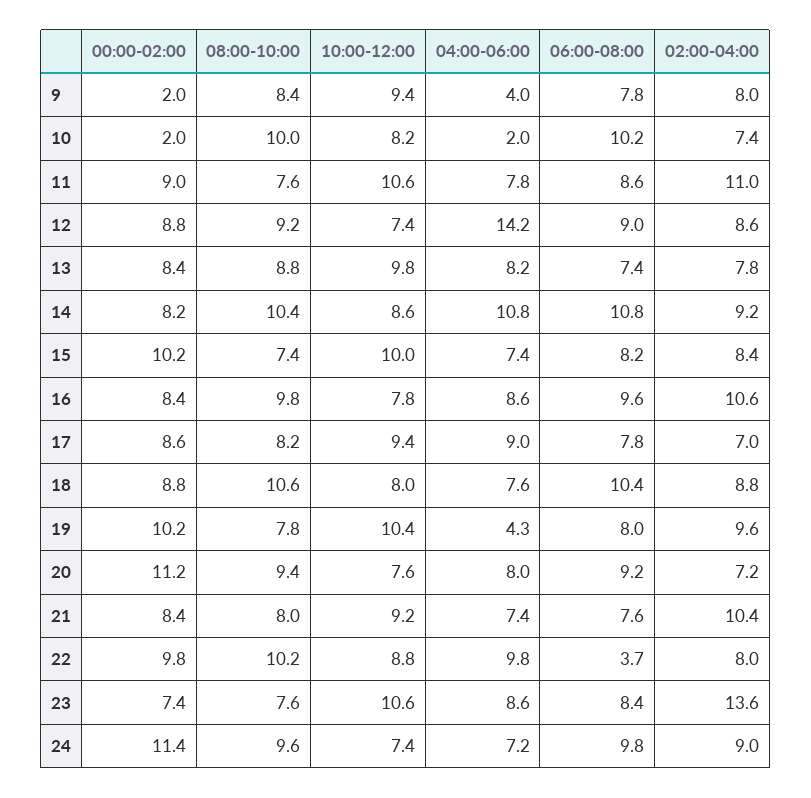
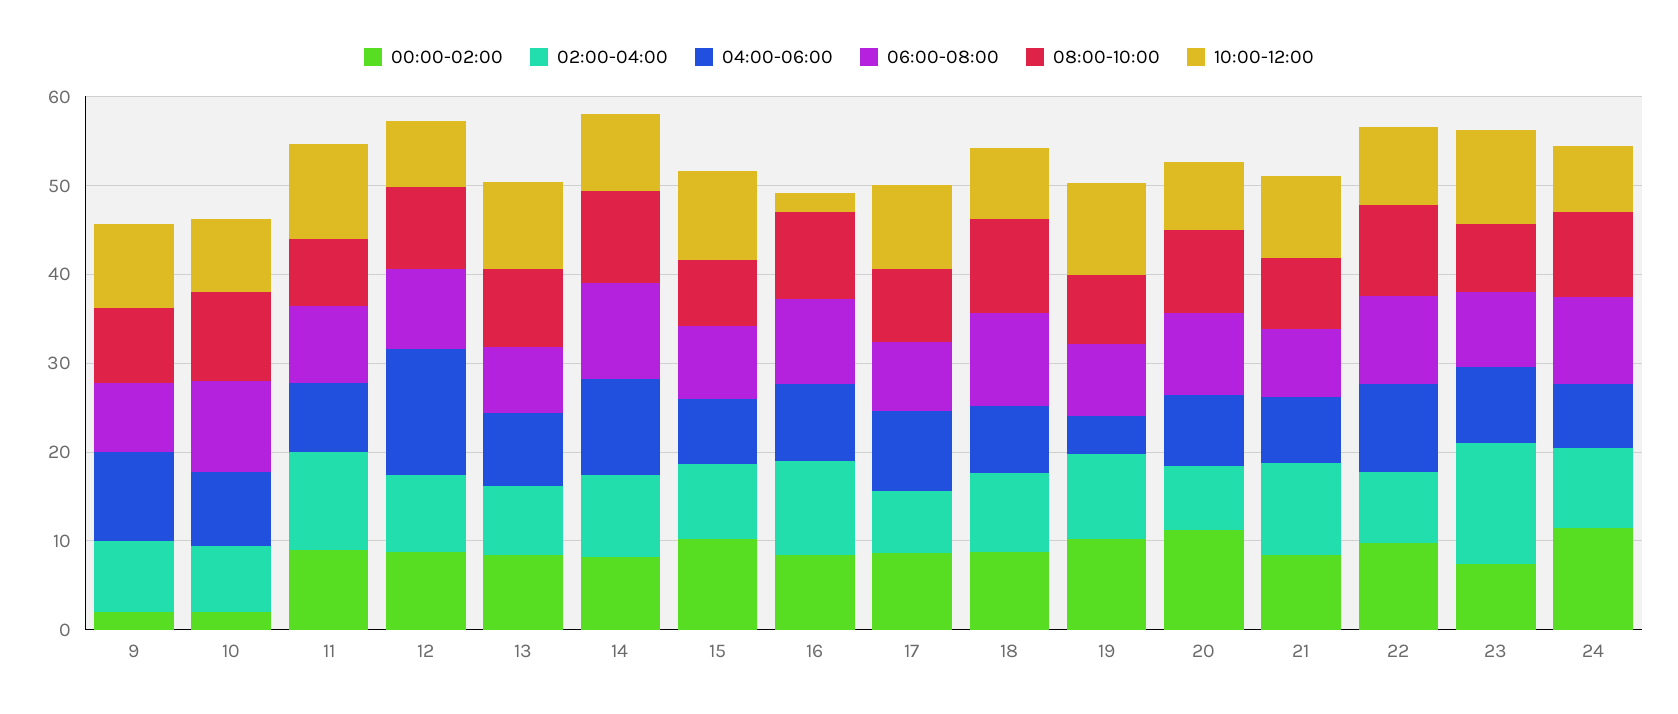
  {
    "00:00-02:00": {
      "9": 2,
      "10": 2,
      "11": 9,
      "12": 8.8,
      "13": 8.4,
      "14": 8.2,
      "15": 10.2,
      "16": 8.4,
      "17": 8.6,
      "18": 8.8,
      "19": 10.2,
      "20": 11.2,
      "21": 8.4,
      "22": 9.8,
      "23": 7.4,
      "24": 11.4
    },
    "08:00-10:00": {
      "9": 8.4,
      "10": 10,
      "11": 7.6,
      "12": 9.2,
      "13": 8.8,
      "14": 10.4,
      "15": 7.4,
      "16": 9.8,
      "17": 8.2,
      "18": 10.6,
      "19": 7.8,
      "20": 9.4,
      "21": 8,
      "22": 10.2,
      "23": 7.6,
      "24": 9.6
    },
    "10:00-12:00": {
      "9": 9.4,
      "10": 8.2,
      "11": 10.6,
      "12": 7.4,
      "13": 9.8,
      "14": 8.6,
      "15": 10,
-     "16": 7.8,
+     "16": 2,
      "17": 9.4,
      "18": 8,
      "19": 10.4,
      "20": 7.6,
      "21": 9.2,
      "22": 8.8,
      "23": 10.6,
      "24": 7.4
    },
    "04:00-06:00": {
-     "9": 4,
+     "9": 10,
-     "10": 2,
+     "10": 8,
      "11": 7.8,
      "12": 14.2,
      "13": 8.2,
      "14": 10.8,
      "15": 7.4,
      "16": 8.6,
      "17": 9,
      "18": 7.6,
      "19": 4.3,
      "20": 8,
      "21": 7.4,
      "22": 9.8,
      "23": 8.6,
      "24": 7.2
    },
    "06:00-08:00": {
      "9": 7.8,
      "10": 10.2,
      "11": 8.6,
      "12": 9,
      "13": 7.4,
      "14": 10.8,
      "15": 8.2,
      "16": 9.6,
      "17": 7.8,
      "18": 10.4,
      "19": 8,
      "20": 9.2,
      "21": 7.6,
-     "22": 3.7,
+     "22": 10,
      "23": 8.4,
      "24": 9.8
    },
    "02:00-04:00": {
      "9": 8,
      "10": 7.4,
      "11": 11,
      "12": 8.6,
      "13": 7.8,
      "14": 9.2,
      "15": 8.4,
      "16": 10.6,
      "17": 7,
      "18": 8.8,
      "19": 9.6,
      "20": 7.2,
      "21": 10.4,
      "22": 8,
      "23": 13.6,
      "24": 9
    }
  }

